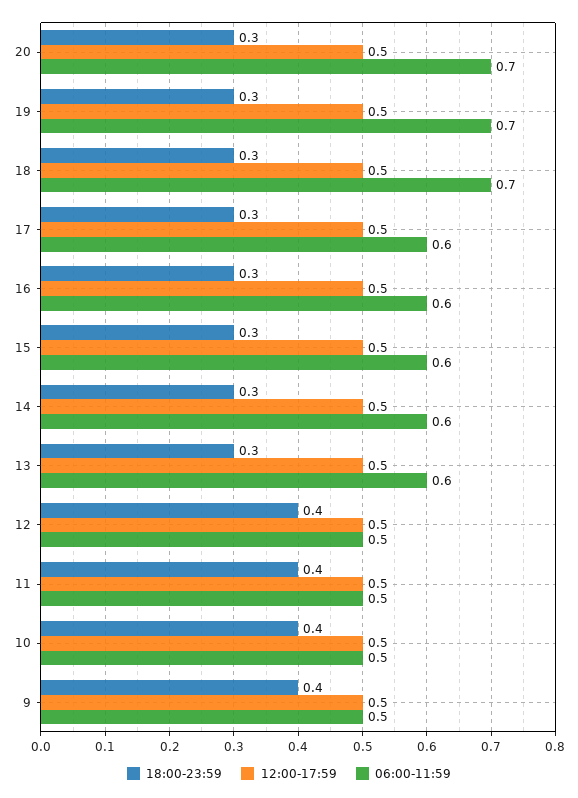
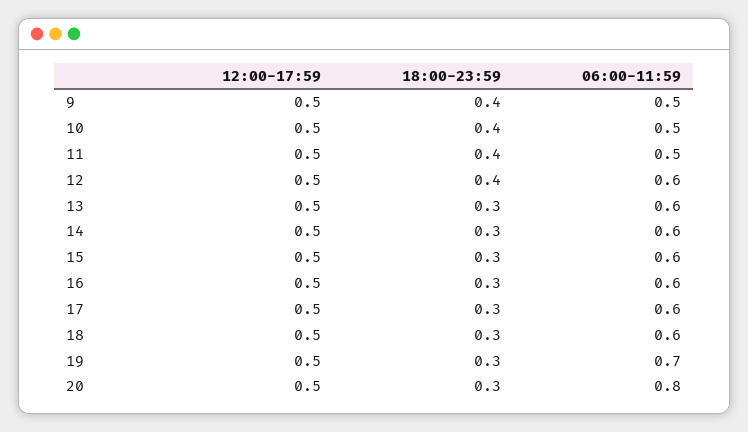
  {
    "18:00-23:59": {
      "20": 0.3,
      "19": 0.3,
      "18": 0.3,
      "17": 0.3,
      "16": 0.3,
      "15": 0.3,
      "14": 0.3,
      "13": 0.3,
      "12": 0.4,
      "11": 0.4,
      "10": 0.4,
      "9": 0.4
    },
    "12:00-17:59": {
      "20": 0.5,
      "19": 0.5,
      "18": 0.5,
      "17": 0.5,
      "16": 0.5,
      "15": 0.5,
      "14": 0.5,
      "13": 0.5,
      "12": 0.5,
      "11": 0.5,
      "10": 0.5,
      "9": 0.5
    },
    "06:00-11:59": {
-     "20": 0.7,
+     "20": 0.8,
      "19": 0.7,
-     "18": 0.7,
+     "18": 0.6,
      "17": 0.6,
      "16": 0.6,
      "15": 0.6,
      "14": 0.6,
      "13": 0.6,
-     "12": 0.5,
+     "12": 0.6,
      "11": 0.5,
      "10": 0.5,
      "9": 0.5
    }
  }

